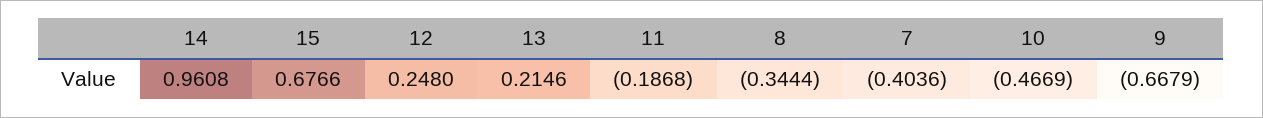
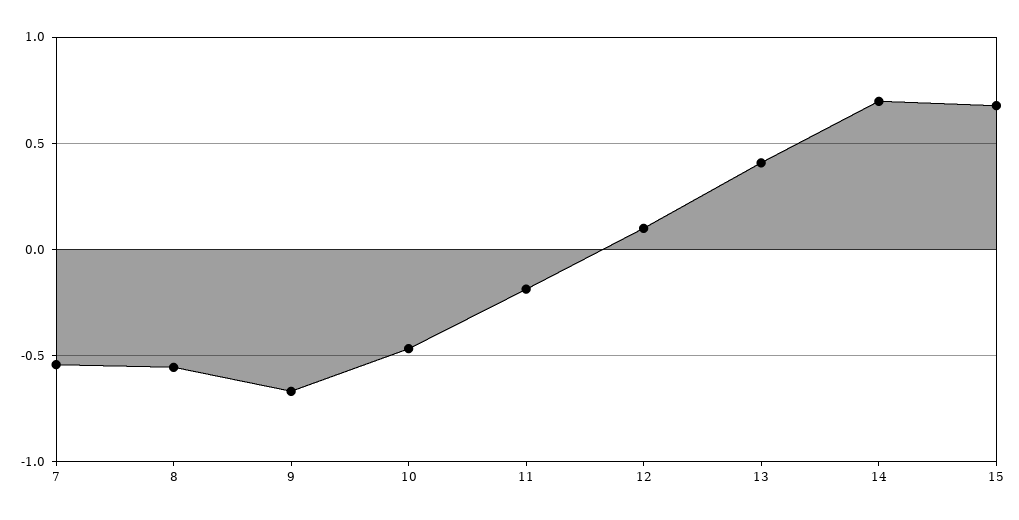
  {
-   "14": 0.9608,
+   "14": 0.7,
    "15": 0.6766,
-   "12": 0.248,
+   "12": 0.1,
-   "13": 0.2146,
+   "13": 0.4,
    "11": -0.1868,
-   "8": -0.3444,
+   "8": -0.55,
-   "7": -0.4036,
+   "7": -0.55,
    "10": -0.4669,
    "9": -0.6679
  }

